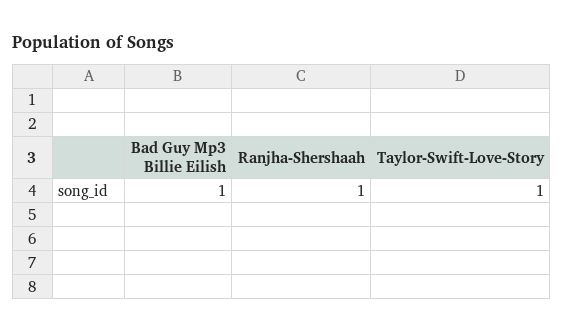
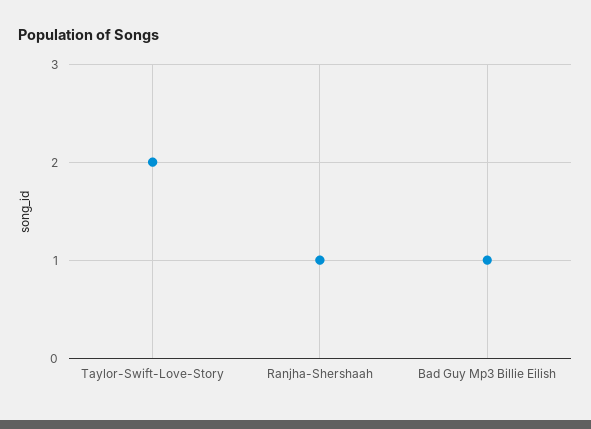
  {
    "Bad Guy Mp3 Billie Eilish": 1,
    "Ranjha-Shershaah": 1,
-   "Taylor-Swift-Love-Story": 1
+   "Taylor-Swift-Love-Story": 2
  }

